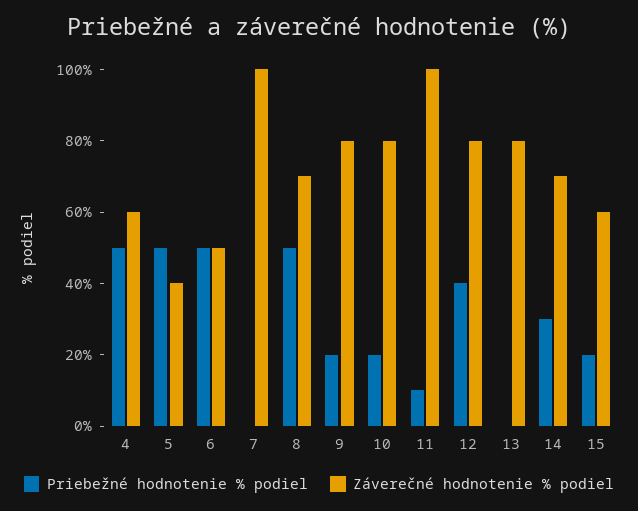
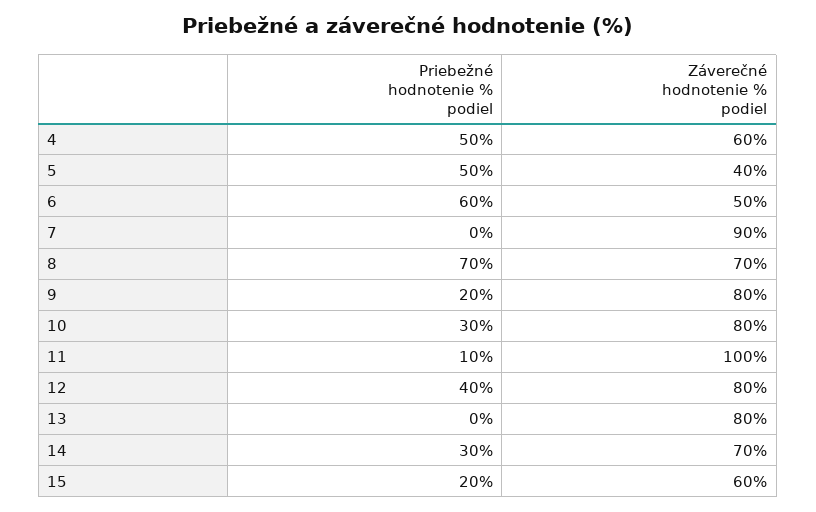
  {
    "Priebežné hodnotenie % podiel": {
      "4": 50,
      "5": 50,
-     "6": 50,
+     "6": 60,
      "7": 0,
-     "8": 50,
+     "8": 70,
      "9": 20,
-     "10": 20,
+     "10": 30,
      "11": 10,
      "12": 40,
      "13": 0,
      "14": 30,
      "15": 20
    },
    "Záverečné hodnotenie % podiel": {
      "4": 60,
      "5": 40,
      "6": 50,
-     "7": 100,
+     "7": 90,
      "8": 70,
      "9": 80,
      "10": 80,
      "11": 100,
      "12": 80,
      "13": 80,
      "14": 70,
      "15": 60
    }
  }

